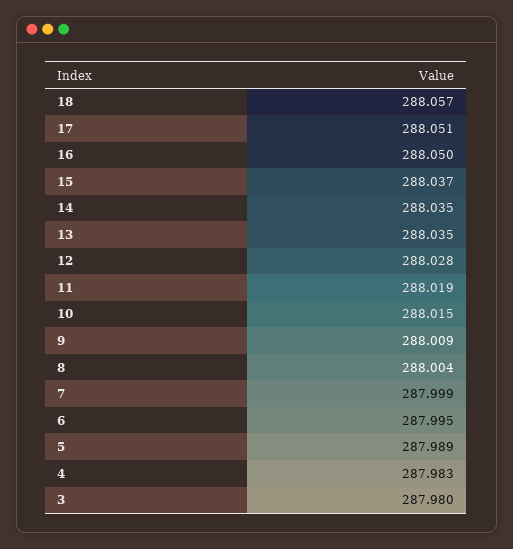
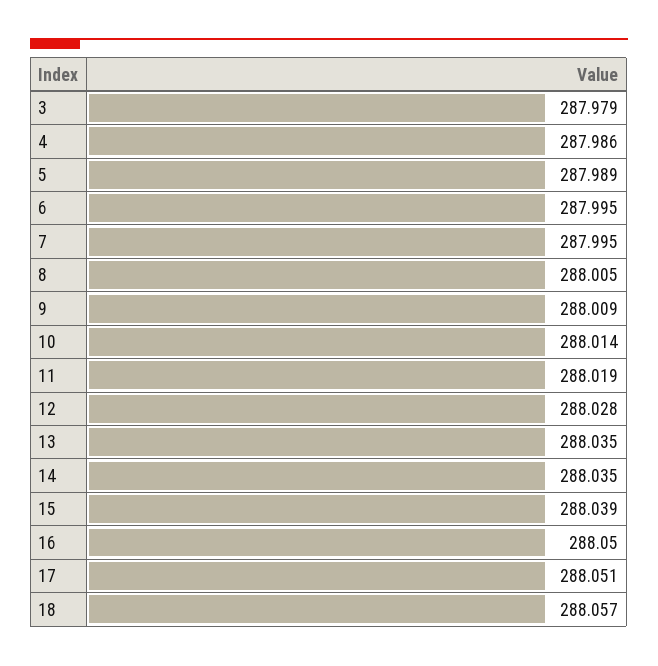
  {
    "18": 288.057,
    "17": 288.051,
    "16": 288.05,
-   "15": 288.037,
+   "15": 288.039,
    "14": 288.035,
    "13": 288.035,
    "12": 288.028,
    "11": 288.019,
-   "10": 288.015,
+   "10": 288.014,
    "9": 288.009,
-   "8": 288.004,
+   "8": 288.005,
-   "7": 287.999,
+   "7": 287.995,
    "6": 287.995,
    "5": 287.989,
-   "4": 287.983,
+   "4": 287.986,
-   "3": 287.98
+   "3": 287.979
  }

